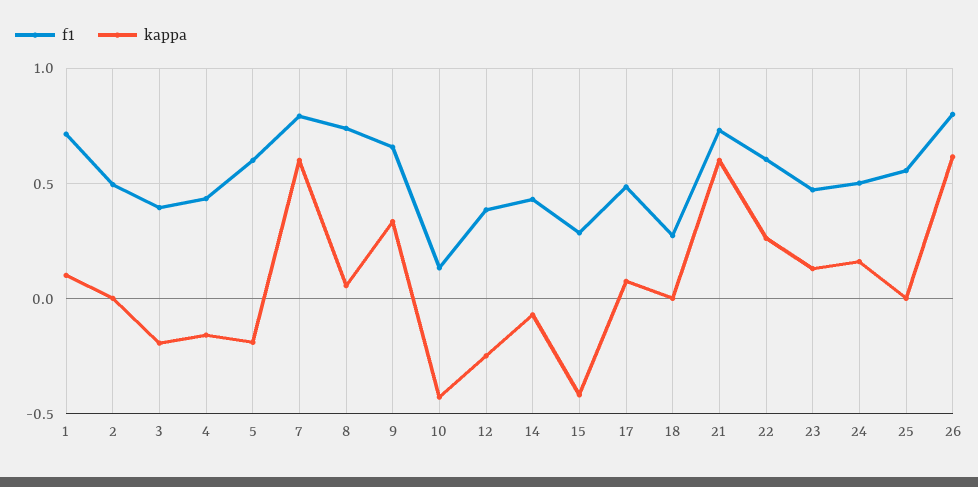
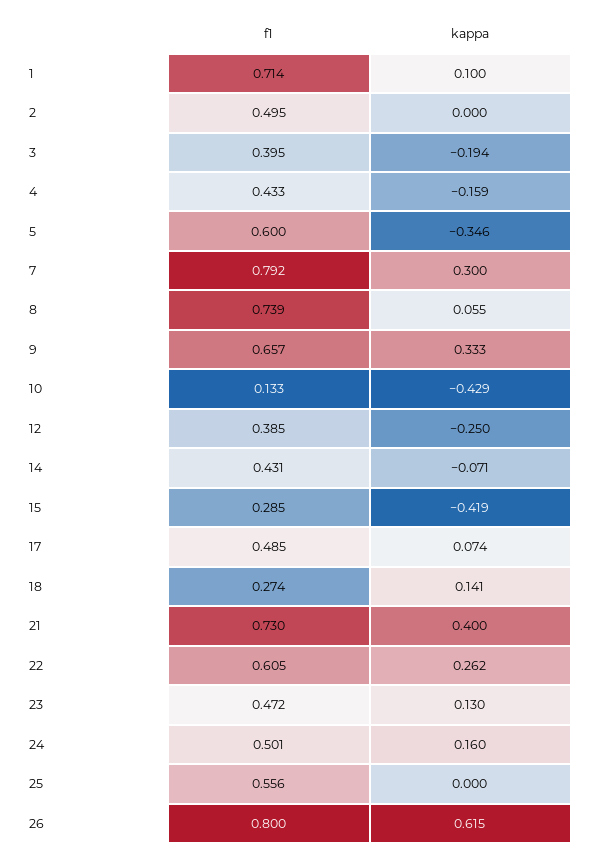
  {
    "f1": {
      "1": 0.714,
      "2": 0.495,
      "3": 0.395,
      "4": 0.433,
      "5": 0.6,
      "7": 0.792,
      "8": 0.739,
      "9": 0.657,
      "10": 0.133,
      "12": 0.385,
      "14": 0.431,
      "15": 0.285,
      "17": 0.485,
      "18": 0.274,
      "21": 0.73,
      "22": 0.605,
      "23": 0.472,
      "24": 0.501,
      "25": 0.556,
      "26": 0.8
    },
    "kappa": {
      "1": 0.1,
      "2": 0,
      "3": -0.194,
      "4": -0.159,
-     "5": -0.2,
+     "5": -0.346,
-     "7": 0.6,
+     "7": 0.3,
      "8": 0.055,
      "9": 0.333,
      "10": -0.429,
      "12": -0.25,
      "14": -0.071,
      "15": -0.419,
      "17": 0.074,
-     "18": 0,
+     "18": 0.141,
-     "21": 0.6,
+     "21": 0.4,
      "22": 0.262,
      "23": 0.13,
      "24": 0.16,
      "25": 0,
      "26": 0.615
    }
  }

